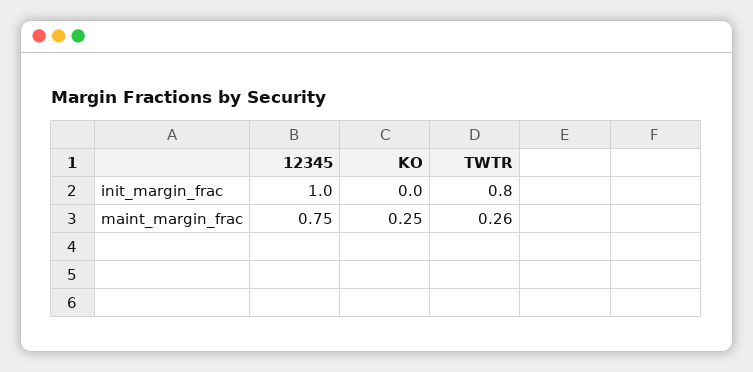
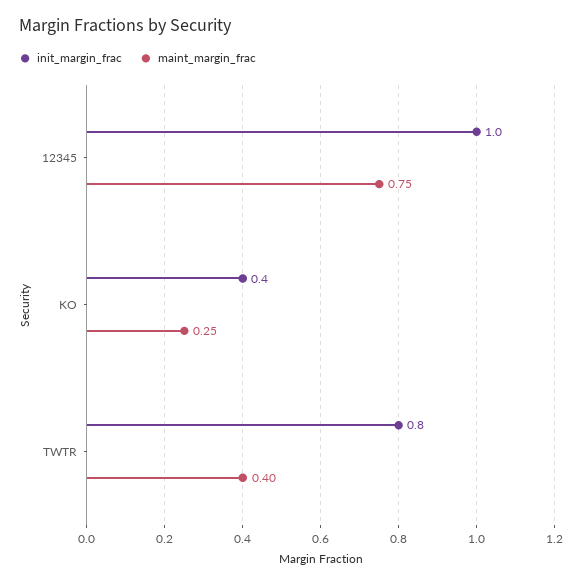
  {
    "init_margin_frac": {
      "12345": 1,
-     "KO": 0,
+     "KO": 0.4,
      "TWTR": 0.8
    },
    "maint_margin_frac": {
      "12345": 0.75,
      "KO": 0.25,
-     "TWTR": 0.26
+     "TWTR": 0.4
    }
  }

